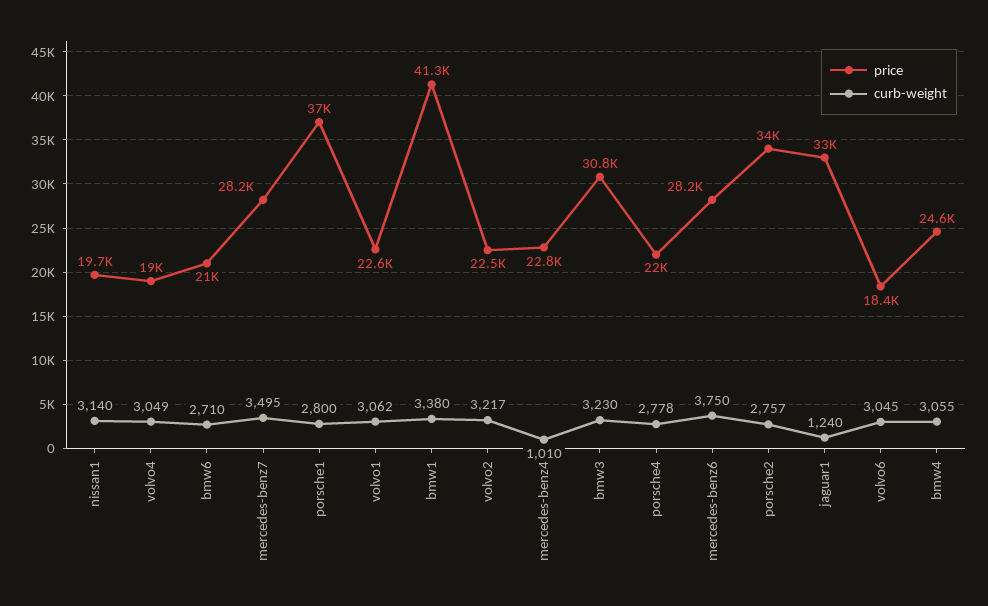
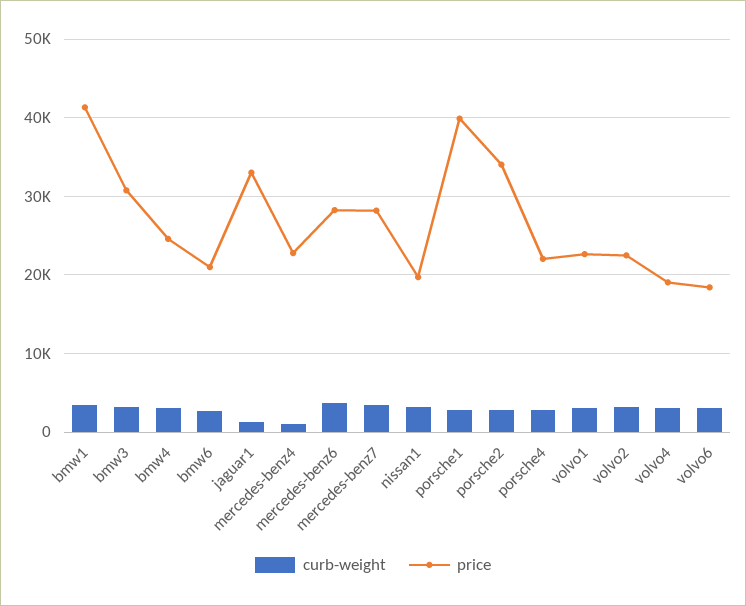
  {
    "price": {
      "nissan1": 19700,
      "volvo4": 19000,
      "bmw6": 21000,
      "mercedes-benz7": 28200,
-     "porsche1": 37000,
+     "porsche1": 40000,
      "volvo1": 22600,
      "bmw1": 41300,
      "volvo2": 22500,
      "mercedes-benz4": 22800,
      "bmw3": 30800,
      "porsche4": 22000,
      "mercedes-benz6": 28200,
      "porsche2": 34000,
      "jaguar1": 33000,
      "volvo6": 18400,
      "bmw4": 24600
    },
    "curb-weight": {
      "nissan1": 3140,
      "volvo4": 3049,
      "bmw6": 2710,
      "mercedes-benz7": 3495,
      "porsche1": 2800,
      "volvo1": 3062,
      "bmw1": 3380,
      "volvo2": 3217,
      "mercedes-benz4": 1010,
      "bmw3": 3230,
      "porsche4": 2778,
      "mercedes-benz6": 3750,
      "porsche2": 2757,
      "jaguar1": 1240,
      "volvo6": 3045,
      "bmw4": 3055
    }
  }

